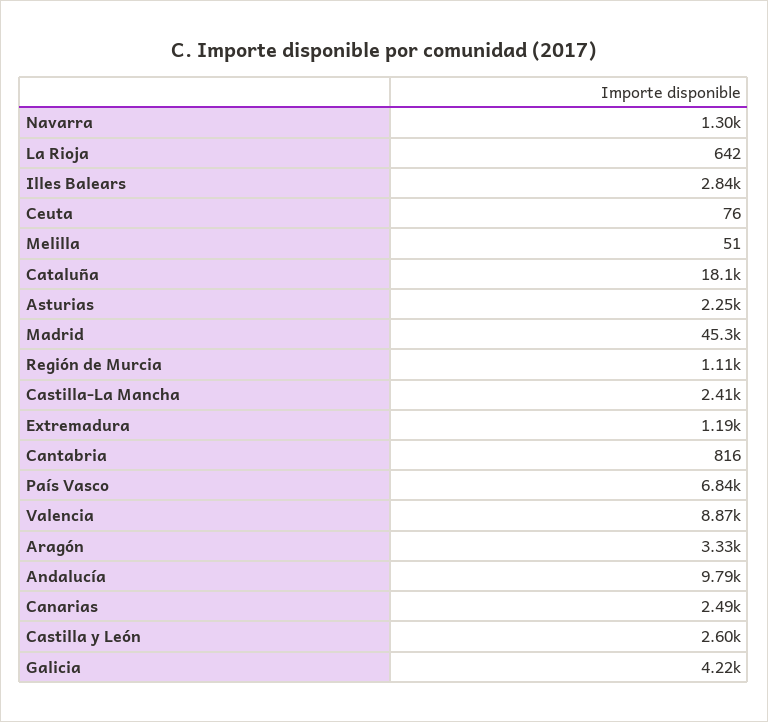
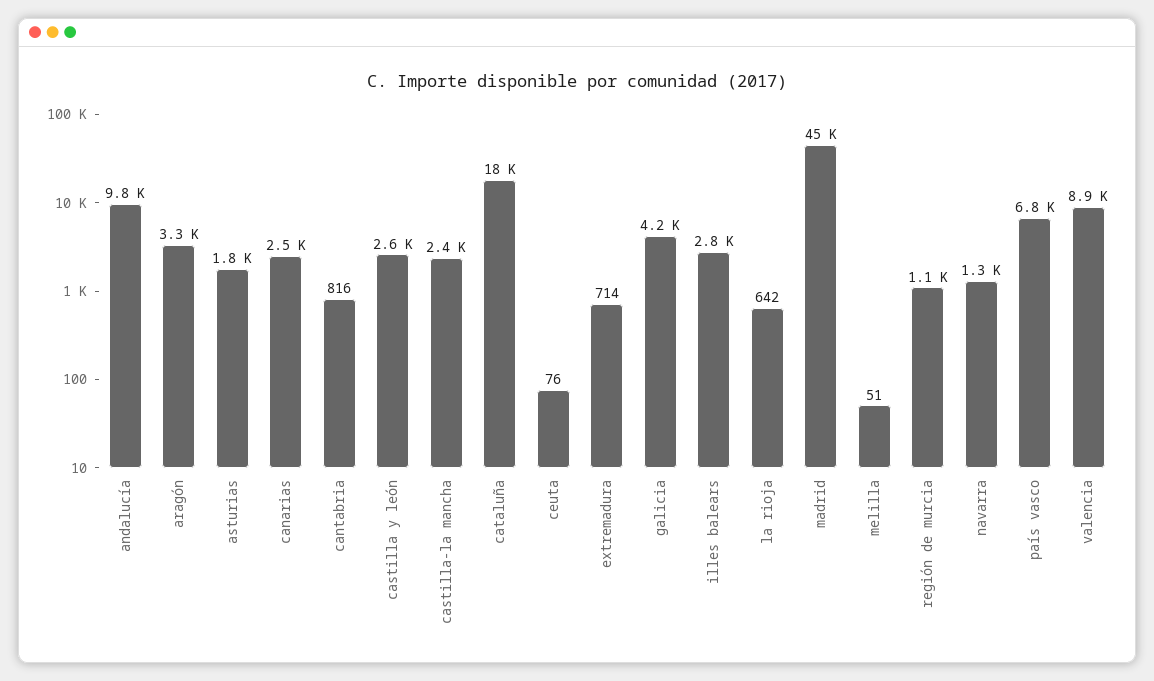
  {
    "Navarra": 1300,
    "La Rioja": 642,
    "Illes Balears": 2840,
    "Ceuta": 76,
    "Melilla": 51,
    "Cataluña": 18100,
-   "Asturias": 2250,
+   "Asturias": 1800,
    "Madrid": 45300,
    "Región de Murcia": 1110,
    "Castilla-La Mancha": 2410,
-   "Extremadura": 1190,
+   "Extremadura": 714,
    "Cantabria": 816,
    "País Vasco": 6840,
    "Valencia": 8870,
    "Aragón": 3330,
    "Andalucía": 9790,
    "Canarias": 2490,
    "Castilla y León": 2600,
    "Galicia": 4220
  }

